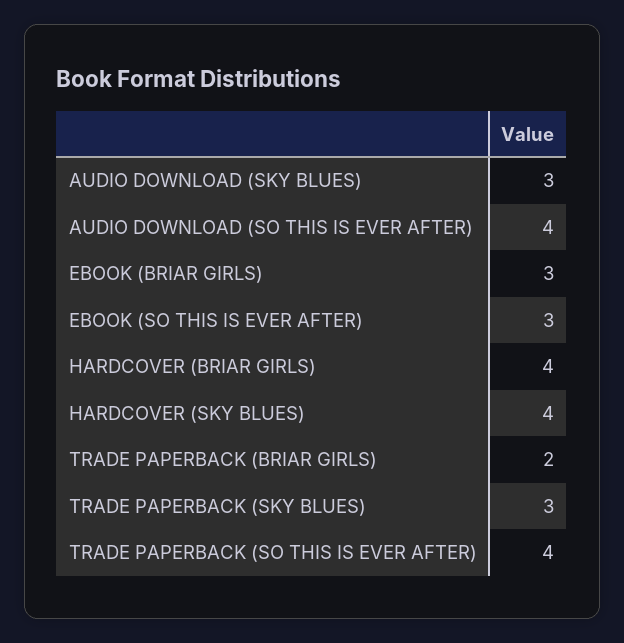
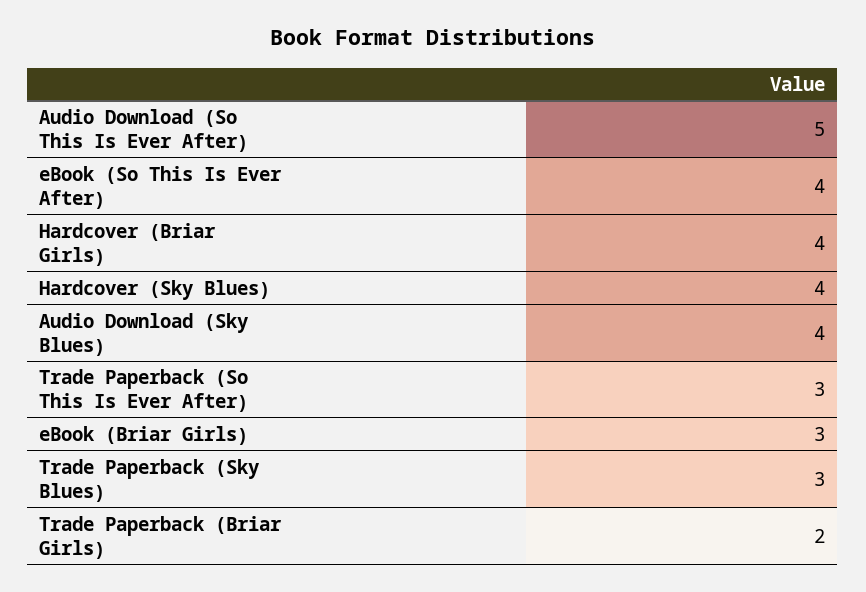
  {
-   "AUDIO DOWNLOAD (SKY BLUES)": 3,
+   "AUDIO DOWNLOAD (SKY BLUES)": 4,
-   "AUDIO DOWNLOAD (SO THIS IS EVER AFTER)": 4,
+   "AUDIO DOWNLOAD (SO THIS IS EVER AFTER)": 5,
    "EBOOK (BRIAR GIRLS)": 3,
-   "EBOOK (SO THIS IS EVER AFTER)": 3,
+   "EBOOK (SO THIS IS EVER AFTER)": 4,
    "HARDCOVER (BRIAR GIRLS)": 4,
    "HARDCOVER (SKY BLUES)": 4,
    "TRADE PAPERBACK (BRIAR GIRLS)": 2,
    "TRADE PAPERBACK (SKY BLUES)": 3,
-   "TRADE PAPERBACK (SO THIS IS EVER AFTER)": 4
+   "TRADE PAPERBACK (SO THIS IS EVER AFTER)": 3
  }

